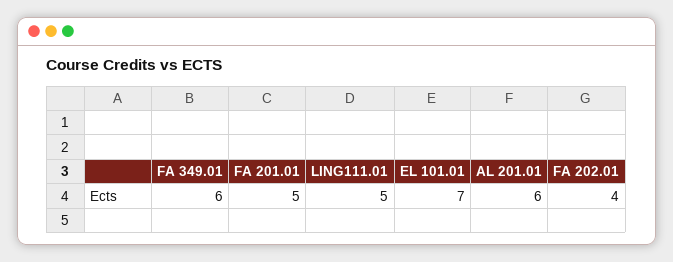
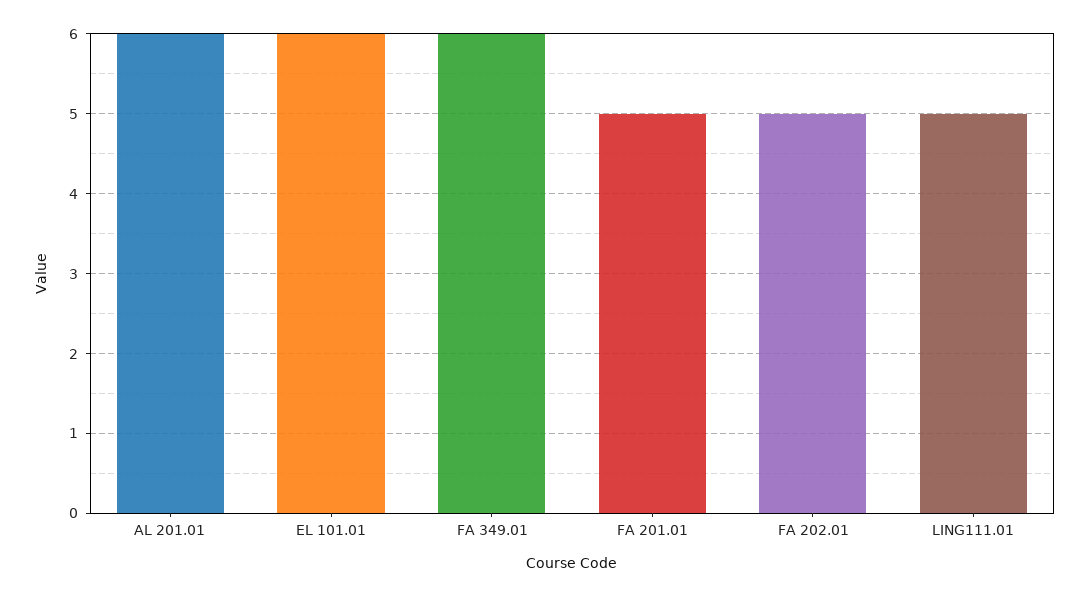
  {
    "FA 349.01": 6,
    "FA 201.01": 5,
    "LING111.01": 5,
-   "EL 101.01": 7,
+   "EL 101.01": 6,
    "AL 201.01": 6,
-   "FA 202.01": 4
+   "FA 202.01": 5
  }

